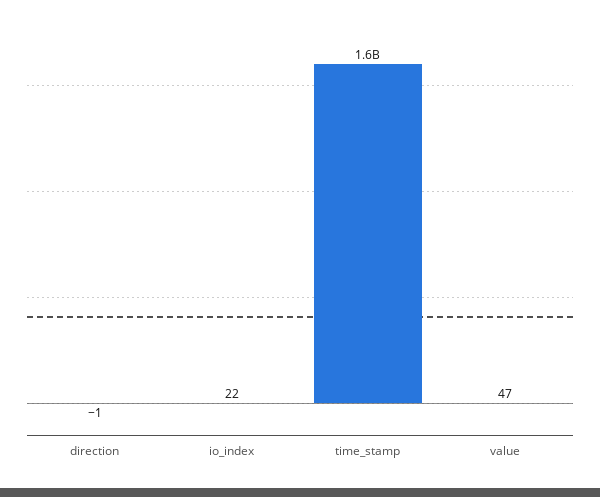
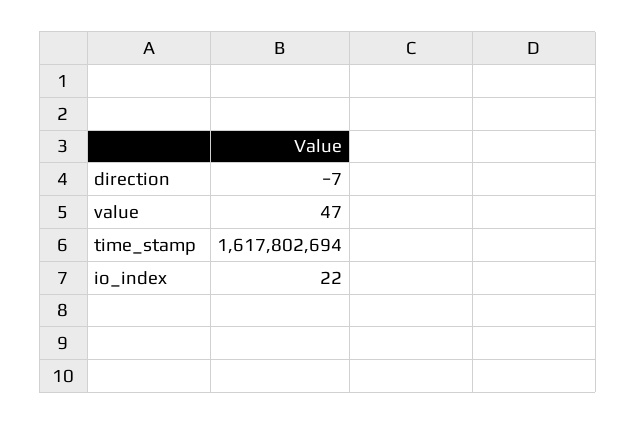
  {
-   "direction": -1,
+   "direction": -7,
    "io_index": 22,
    "time_stamp": 1617802694,
    "value": 47
  }

